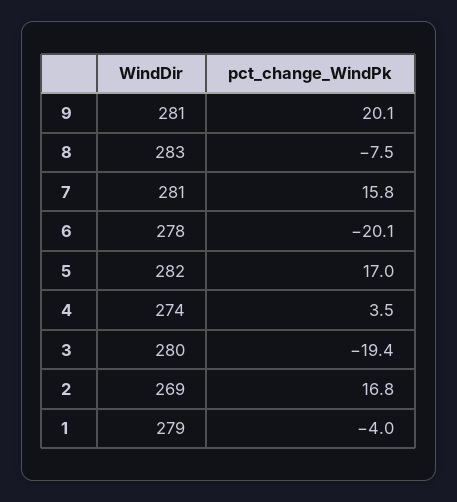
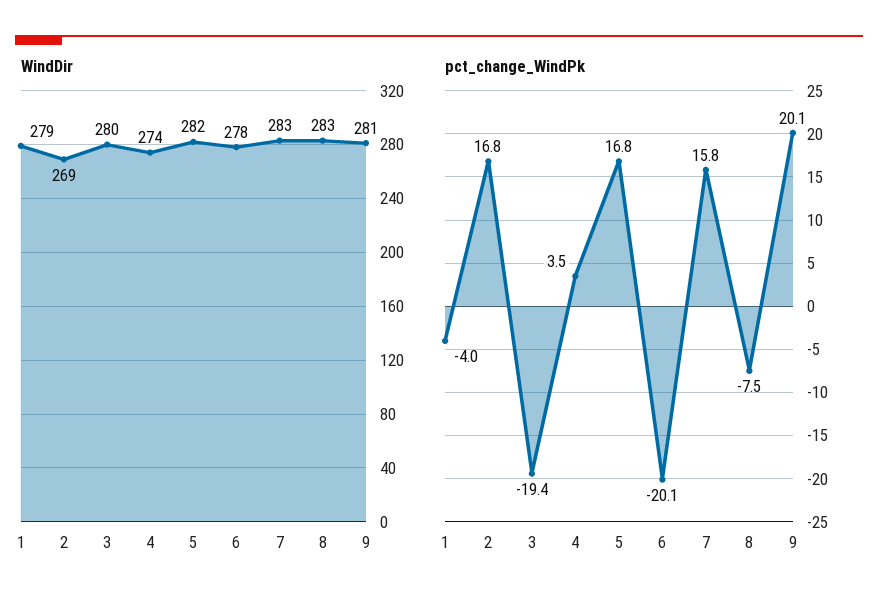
  {
    "WindDir": {
      "9": 281,
      "8": 283,
-     "7": 281,
+     "7": 283,
      "6": 278,
      "5": 282,
      "4": 274,
      "3": 280,
      "2": 269,
      "1": 279
    },
    "pct_change_WindPk": {
      "9": 20.1,
      "8": -7.5,
      "7": 15.8,
      "6": -20.1,
-     "5": 17,
+     "5": 16.8,
      "4": 3.5,
      "3": -19.4,
      "2": 16.8,
      "1": -4
    }
  }

